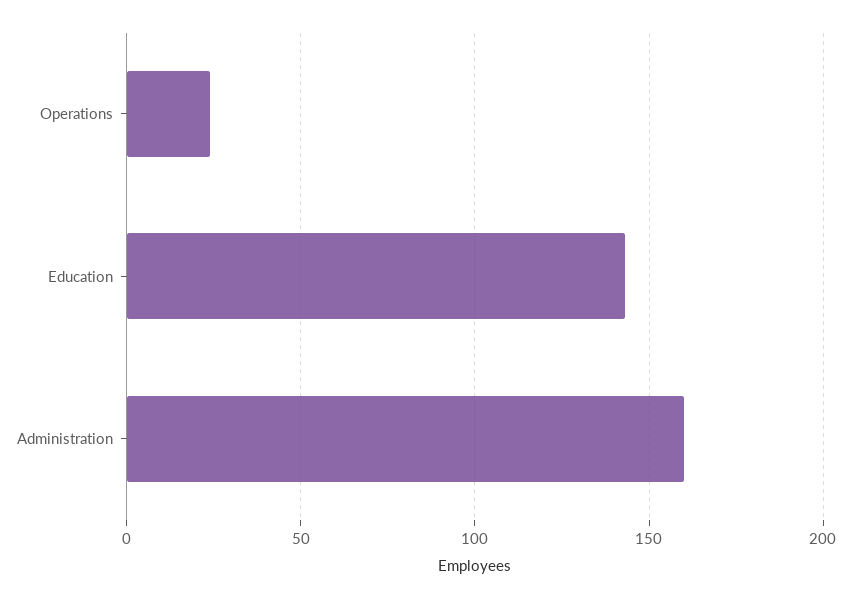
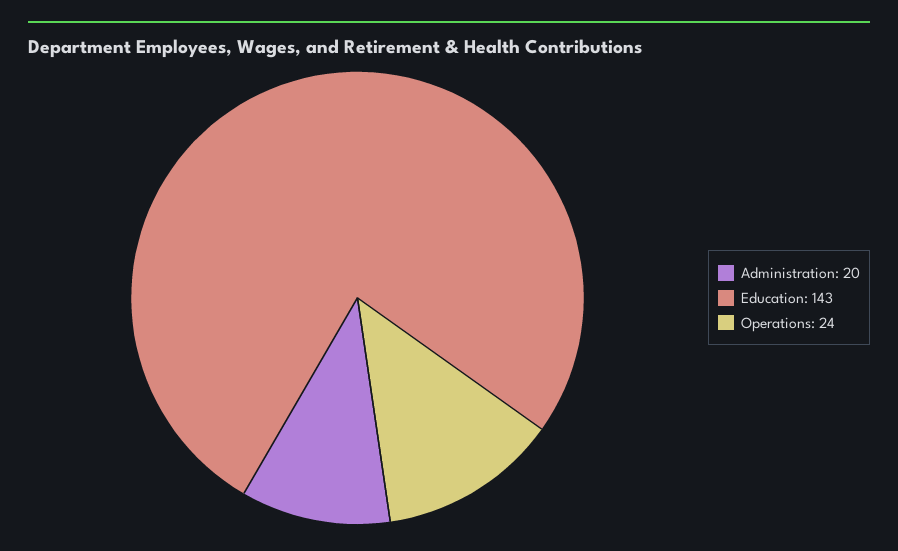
  {
    "Operations": 24,
    "Education": 143,
-   "Administration": 160
+   "Administration": 20
  }

